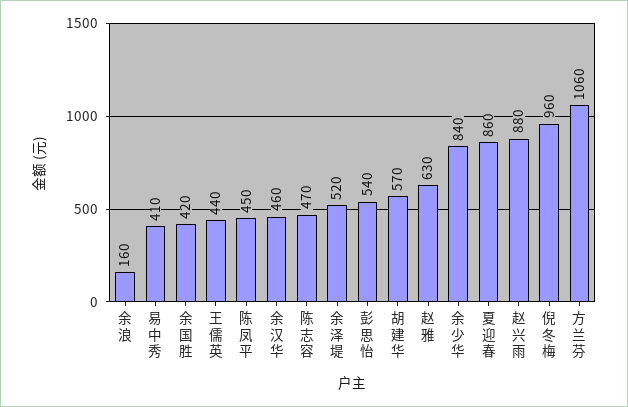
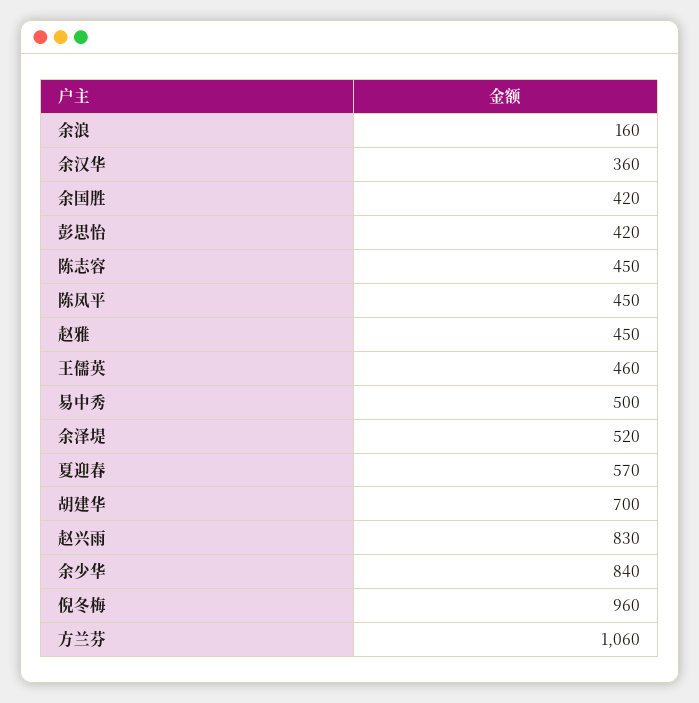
  {
    "余浪": 160,
-   "易中秀": 410,
+   "易中秀": 500,
    "余国胜": 420,
-   "王儒英": 440,
+   "王儒英": 460,
    "陈凤平": 450,
-   "余汉华": 460,
+   "余汉华": 360,
-   "陈志容": 470,
+   "陈志容": 450,
    "余泽堤": 520,
-   "彭思怡": 540,
+   "彭思怡": 420,
-   "胡建华": 570,
+   "胡建华": 700,
-   "赵雅": 630,
+   "赵雅": 450,
    "余少华": 840,
-   "夏迎春": 860,
+   "夏迎春": 570,
-   "赵兴雨": 880,
+   "赵兴雨": 830,
    "倪冬梅": 960,
    "方兰芬": 1060
  }

